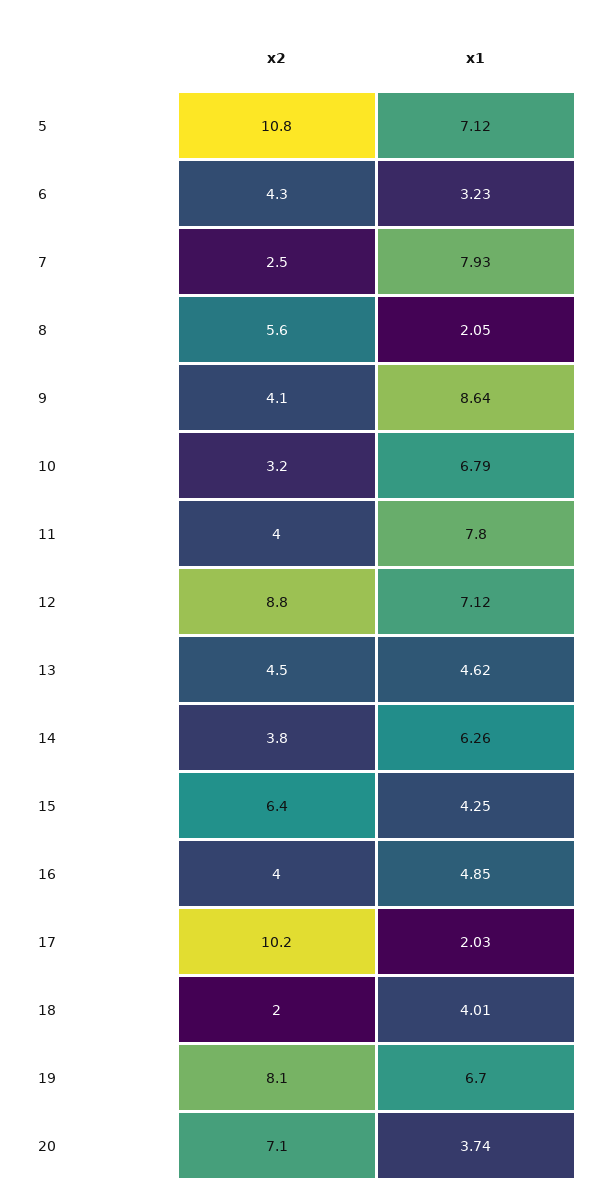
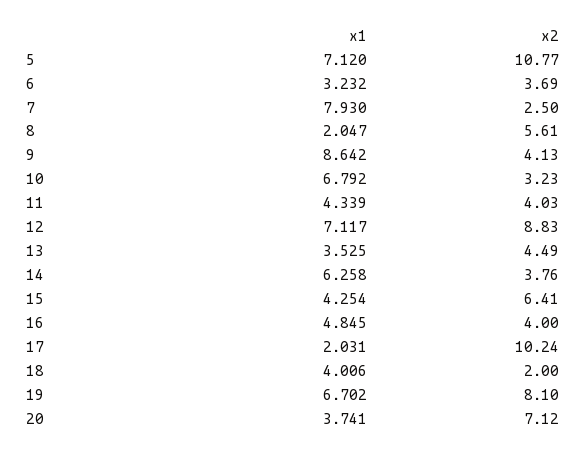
  {
    "x2": {
      "5": 10.77,
-     "6": 4.3,
+     "6": 3.69,
      "7": 2.5,
      "8": 5.61,
      "9": 4.13,
      "10": 3.23,
      "11": 4.03,
      "12": 8.83,
      "13": 4.49,
      "14": 3.76,
      "15": 6.41,
      "16": 4,
      "17": 10.24,
      "18": 2,
      "19": 8.1,
      "20": 7.12
    },
    "x1": {
      "5": 7.12,
      "6": 3.232,
      "7": 7.93,
      "8": 2.047,
      "9": 8.642,
      "10": 6.792,
-     "11": 7.8,
+     "11": 4.339,
      "12": 7.117,
-     "13": 4.62,
+     "13": 3.525,
      "14": 6.258,
      "15": 4.254,
      "16": 4.845,
      "17": 2.031,
      "18": 4.006,
      "19": 6.702,
      "20": 3.741
    }
  }

